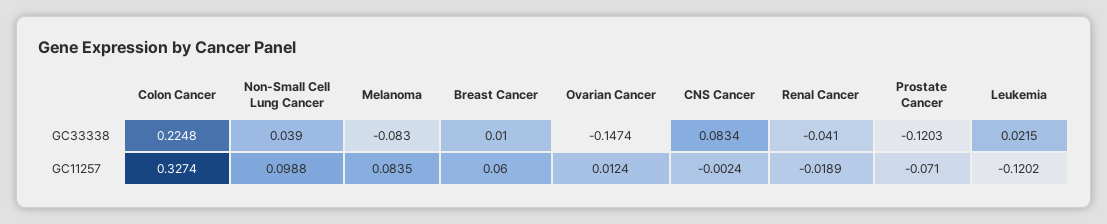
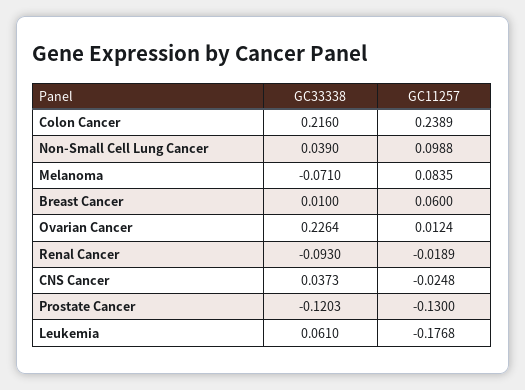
  {
    "Colon Cancer": {
-     "GC33338": 0.2248,
+     "GC33338": 0.216,
-     "GC11257": 0.3274
+     "GC11257": 0.2389
    },
    "Non-Small Cell Lung Cancer": {
      "GC33338": 0.039,
      "GC11257": 0.0988
    },
    "Melanoma": {
-     "GC33338": -0.083,
+     "GC33338": -0.071,
      "GC11257": 0.0835
    },
    "Breast Cancer": {
      "GC33338": 0.01,
      "GC11257": 0.06
    },
    "Ovarian Cancer": {
-     "GC33338": -0.1474,
+     "GC33338": 0.2264,
      "GC11257": 0.0124
    },
    "CNS Cancer": {
-     "GC33338": 0.0834,
+     "GC33338": 0.0373,
-     "GC11257": -0.0024
+     "GC11257": -0.0248
    },
    "Renal Cancer": {
-     "GC33338": -0.041,
+     "GC33338": -0.093,
      "GC11257": -0.0189
    },
    "Prostate Cancer": {
      "GC33338": -0.1203,
-     "GC11257": -0.071
+     "GC11257": -0.13
    },
    "Leukemia": {
-     "GC33338": 0.0215,
+     "GC33338": 0.061,
-     "GC11257": -0.1202
+     "GC11257": -0.1768
    }
  }

